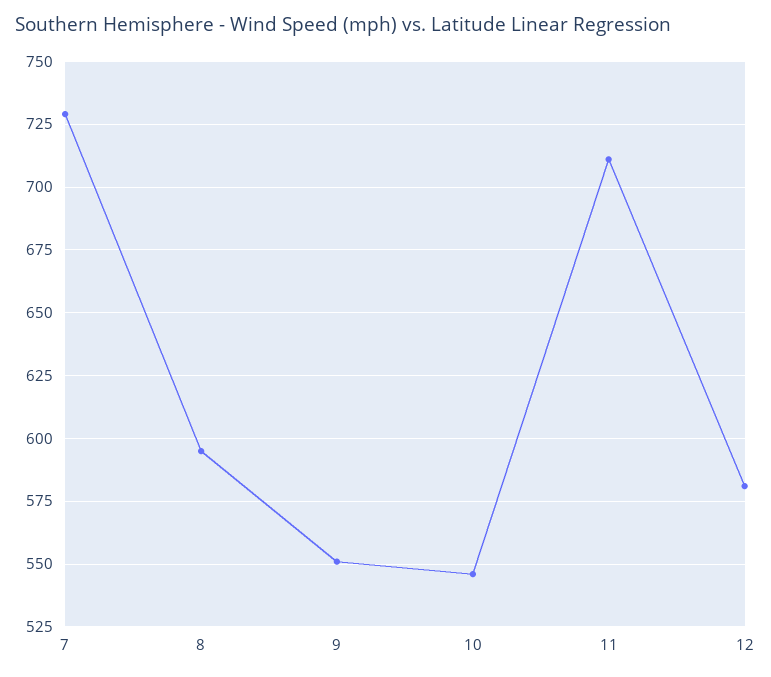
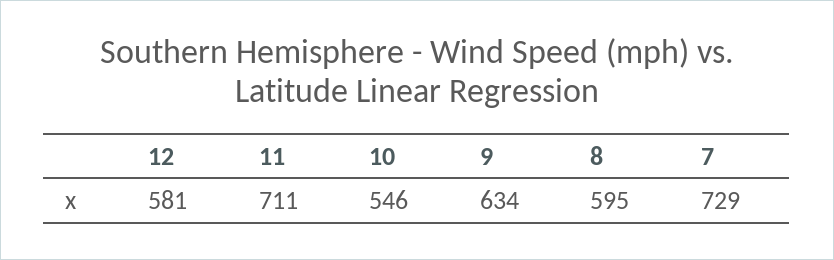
  {
    "7": 729,
    "8": 595,
-   "9": 550,
+   "9": 634,
    "10": 546,
    "11": 711,
    "12": 581
  }

